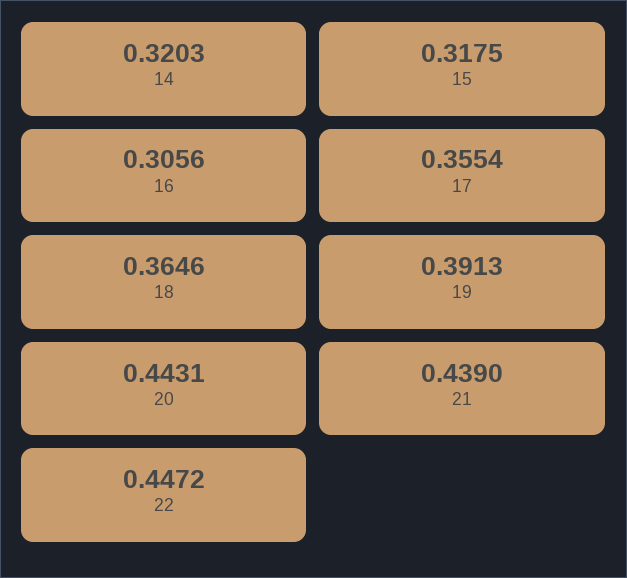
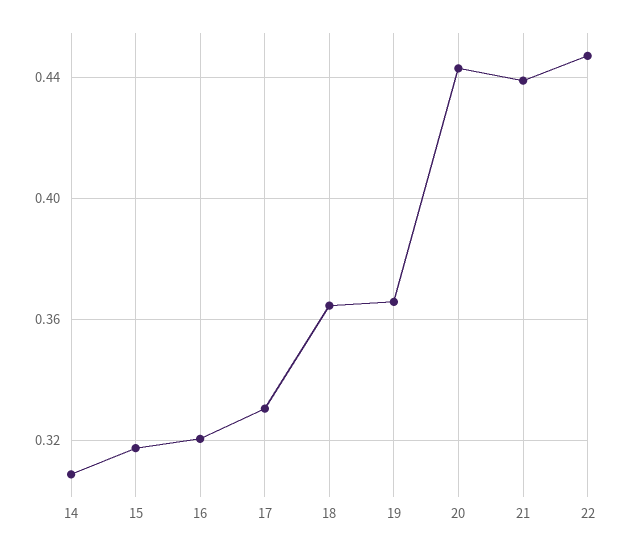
  {
-   "14": 0.3203,
+   "14": 0.31,
    "15": 0.3175,
-   "16": 0.3056,
+   "16": 0.32,
-   "17": 0.3554,
+   "17": 0.33,
    "18": 0.3646,
-   "19": 0.3913,
+   "19": 0.365,
    "20": 0.4431,
    "21": 0.439,
    "22": 0.4472
  }

